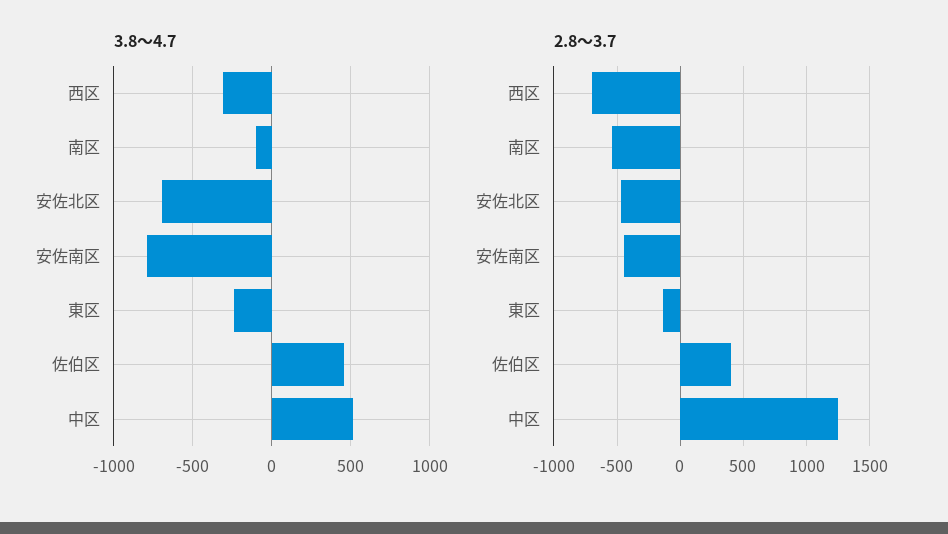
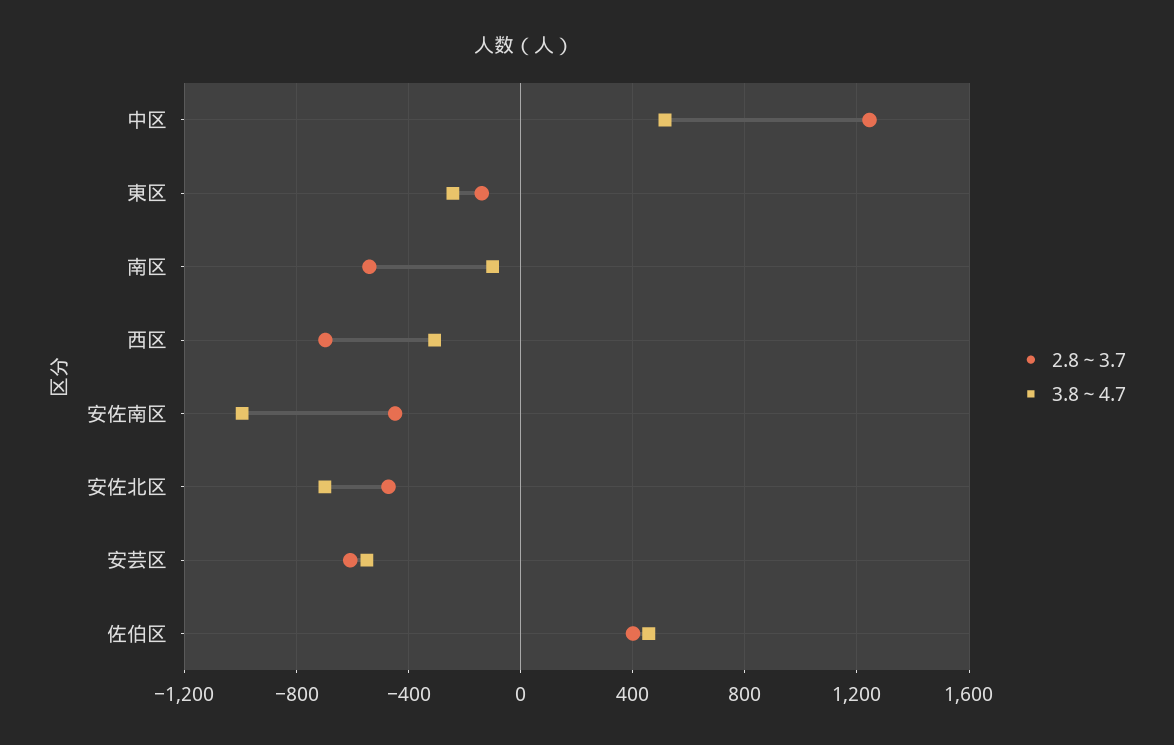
  {
    "3.8～4.7": {
      "西区": -300,
      "南区": -100,
      "安佐北区": -700,
-     "安佐南区": -800,
+     "安佐南区": -1000,
      "東区": -250,
      "佐伯区": 450,
-     "中区": 500
+     "中区": 500,
+     "安芸区": -550
    },
    "2.8～3.7": {
      "西区": -700,
      "南区": -550,
      "安佐北区": -450,
      "安佐南区": -450,
      "東区": -150,
      "佐伯区": 400,
-     "中区": 1250
+     "中区": 1250,
+     "安芸区": -600
    }
  }

